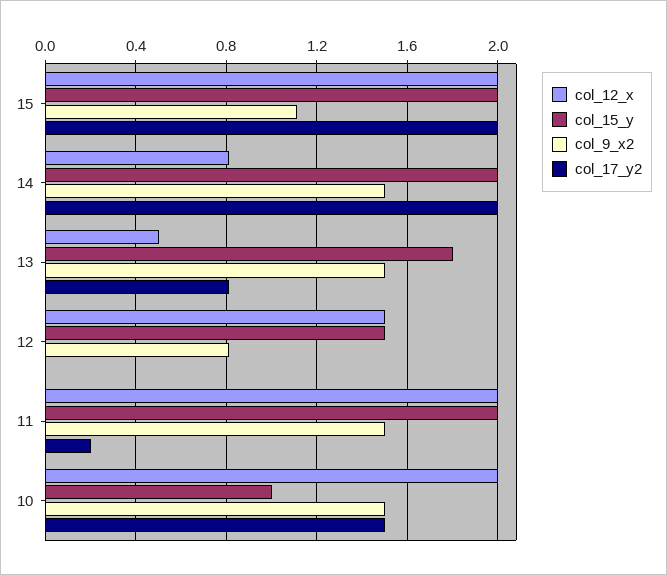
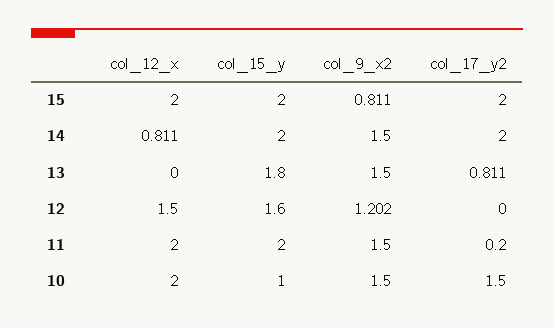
  {
    "col_12_x": {
      "15": 2,
      "14": 0.811,
-     "13": 0.5,
+     "13": 0,
      "12": 1.5,
      "11": 2,
      "10": 2
    },
    "col_15_y": {
      "15": 2,
      "14": 2,
      "13": 1.8,
-     "12": 1.5,
+     "12": 1.6,
      "11": 2,
      "10": 1
    },
    "col_9_x2": {
-     "15": 1.1,
+     "15": 0.811,
      "14": 1.5,
      "13": 1.5,
-     "12": 0.8,
+     "12": 1.202,
      "11": 1.5,
      "10": 1.5
    },
    "col_17_y2": {
      "15": 2,
      "14": 2,
      "13": 0.811,
      "12": 0,
      "11": 0.2,
      "10": 1.5
    }
  }

